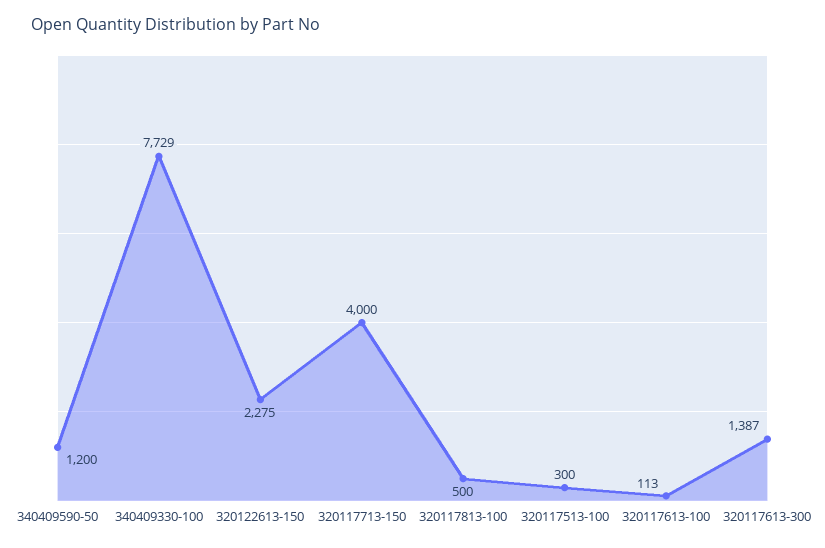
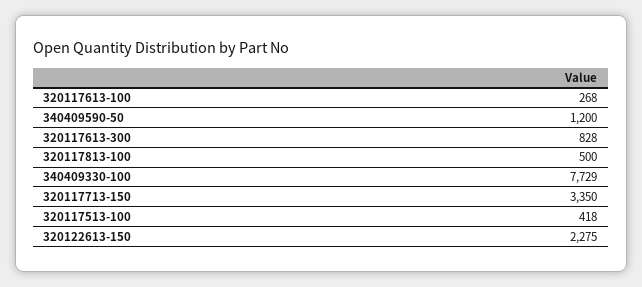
  {
    "340409590-50": 1200,
    "340409330-100": 7729,
    "320122613-150": 2275,
-   "320117713-150": 4000,
+   "320117713-150": 3350,
    "320117813-100": 500,
-   "320117513-100": 300,
+   "320117513-100": 418,
-   "320117613-100": 113,
+   "320117613-100": 268,
-   "320117613-300": 1387
+   "320117613-300": 828
  }

